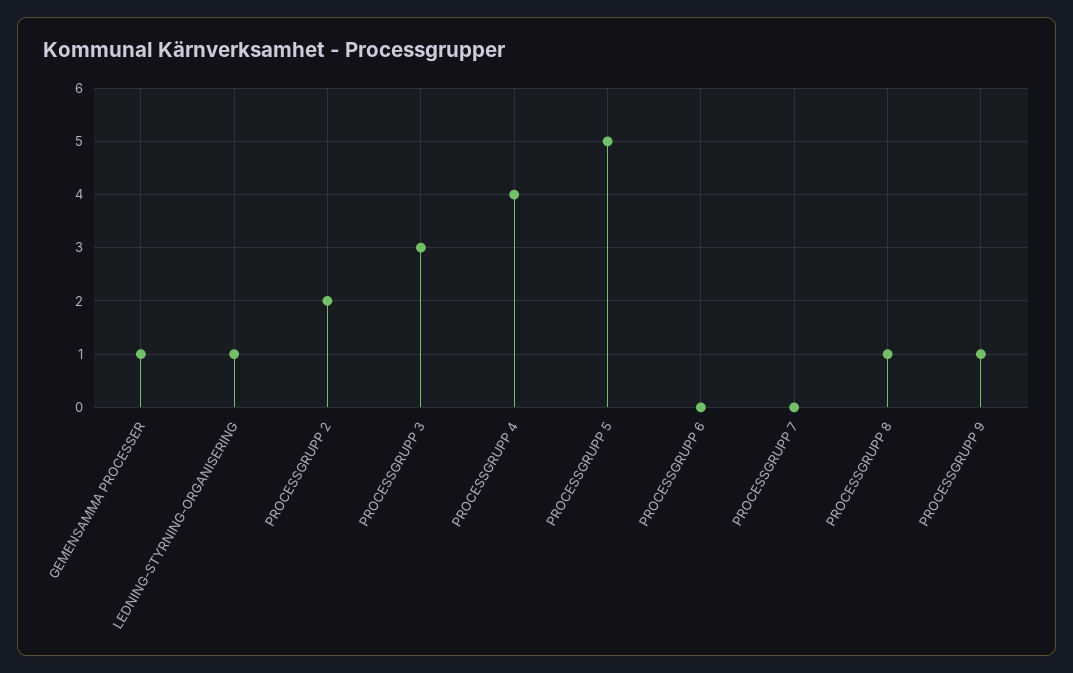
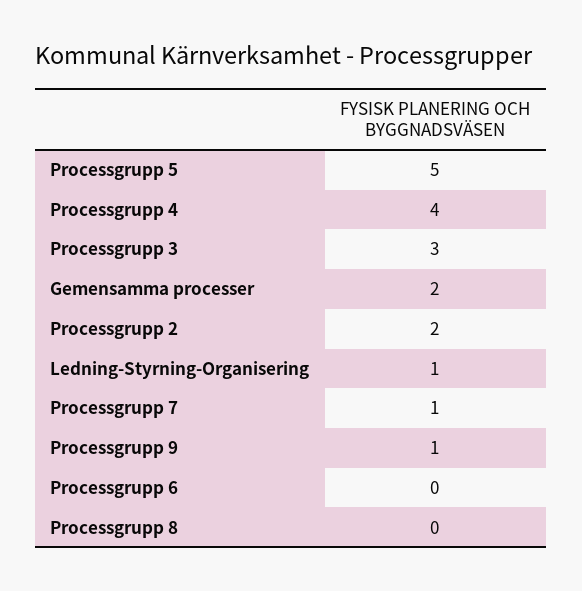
  {
-   "GEMENSAMMA PROCESSER": 1,
+   "GEMENSAMMA PROCESSER": 2,
    "LEDNING-STYRNING-ORGANISERING": 1,
    "PROCESSGRUPP 2": 2,
    "PROCESSGRUPP 3": 3,
    "PROCESSGRUPP 4": 4,
    "PROCESSGRUPP 5": 5,
    "PROCESSGRUPP 6": 0,
-   "PROCESSGRUPP 7": 0,
+   "PROCESSGRUPP 7": 1,
-   "PROCESSGRUPP 8": 1,
+   "PROCESSGRUPP 8": 0,
    "PROCESSGRUPP 9": 1
  }

